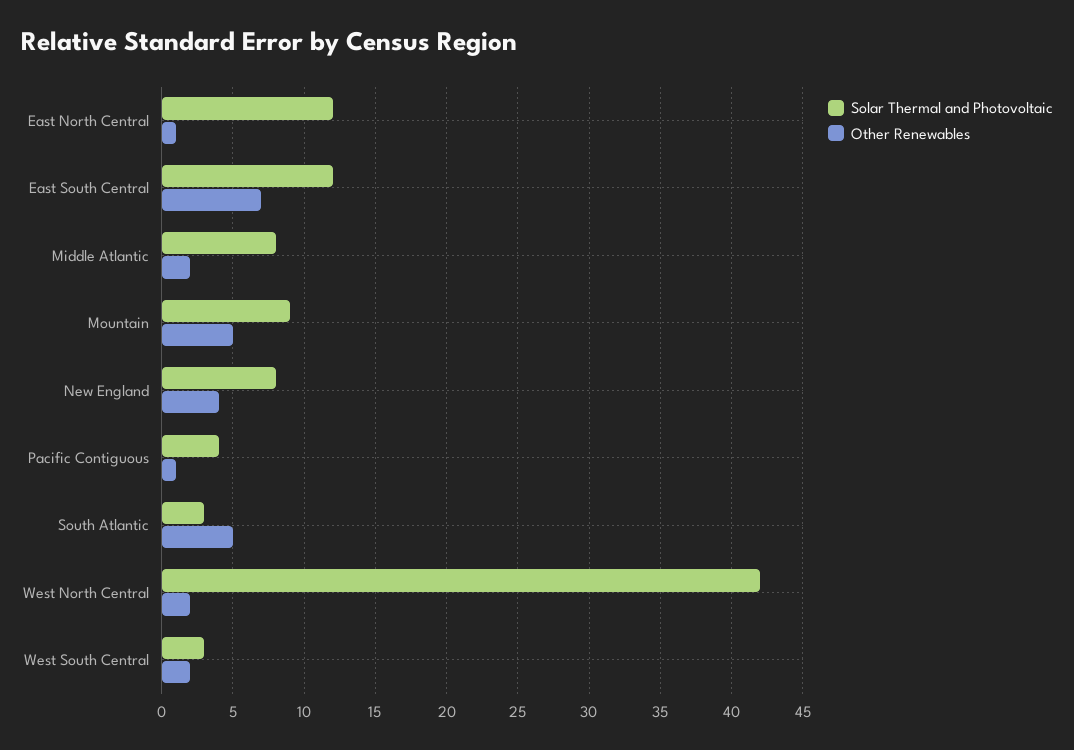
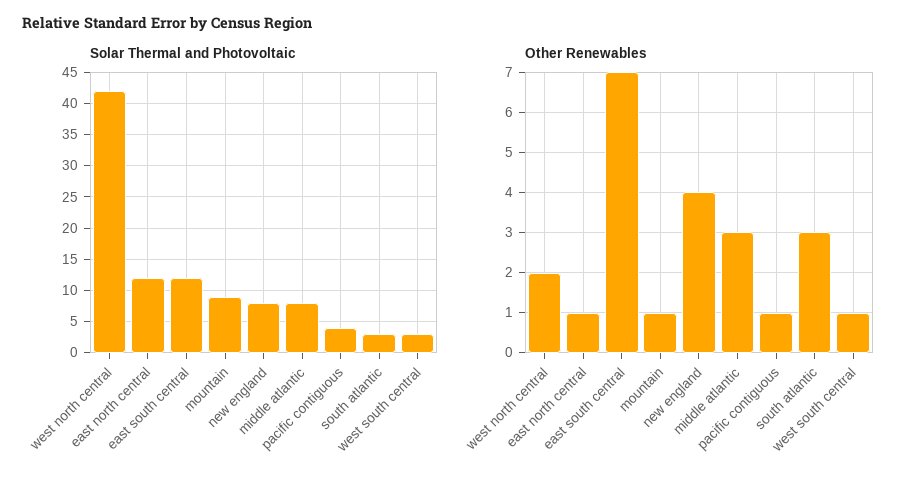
  {
    "Solar Thermal and Photovoltaic": {
      "East North Central": 12,
      "East South Central": 12,
      "Middle Atlantic": 8,
      "Mountain": 9,
      "New England": 8,
      "Pacific Contiguous": 4,
      "South Atlantic": 3,
      "West North Central": 42,
      "West South Central": 3
    },
    "Other Renewables": {
      "East North Central": 1,
      "East South Central": 7,
-     "Middle Atlantic": 2,
+     "Middle Atlantic": 3,
-     "Mountain": 5,
+     "Mountain": 1,
      "New England": 4,
      "Pacific Contiguous": 1,
-     "South Atlantic": 5,
+     "South Atlantic": 3,
      "West North Central": 2,
-     "West South Central": 2
+     "West South Central": 1
    }
  }

